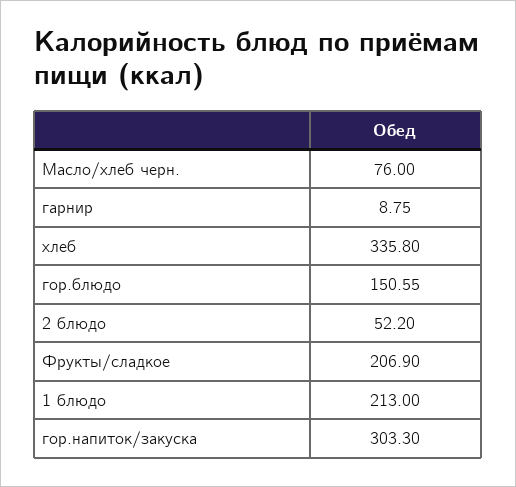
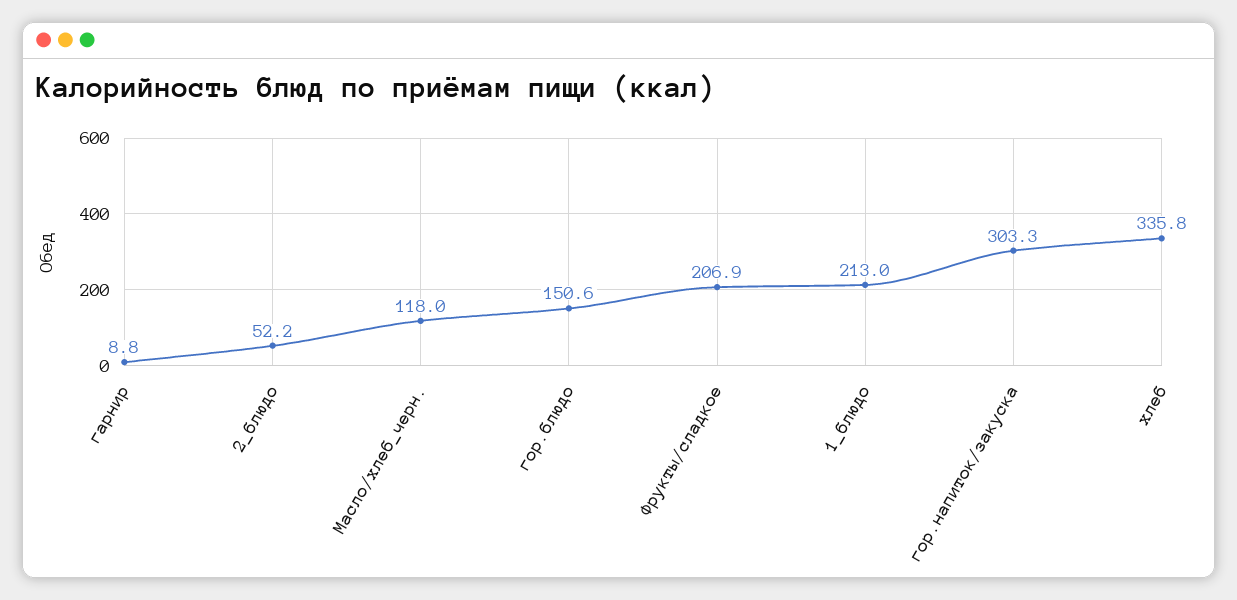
  {
-   "Масло/хлеб черн.": 76,
+   "Масло/хлеб черн.": 118,
    "гарнир": 8.75,
    "хлеб": 335.8,
    "гор.блюдо": 150.55,
    "2 блюдо": 52.2,
    "Фрукты/сладкое": 206.9,
    "1 блюдо": 213,
    "гор.напиток/закуска": 303.3
  }

